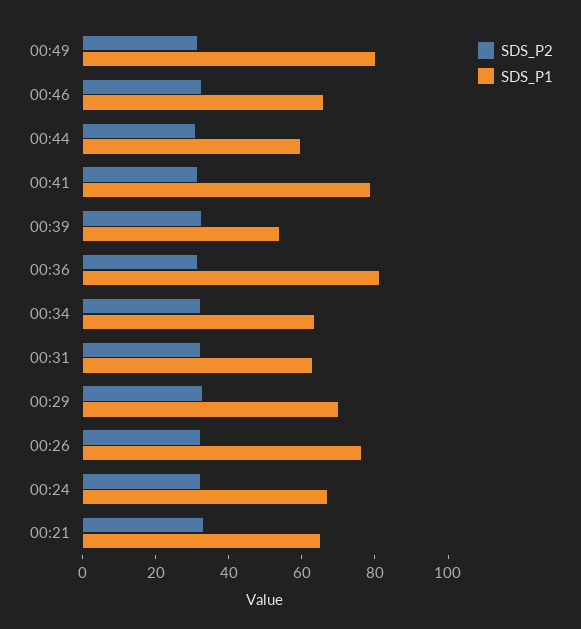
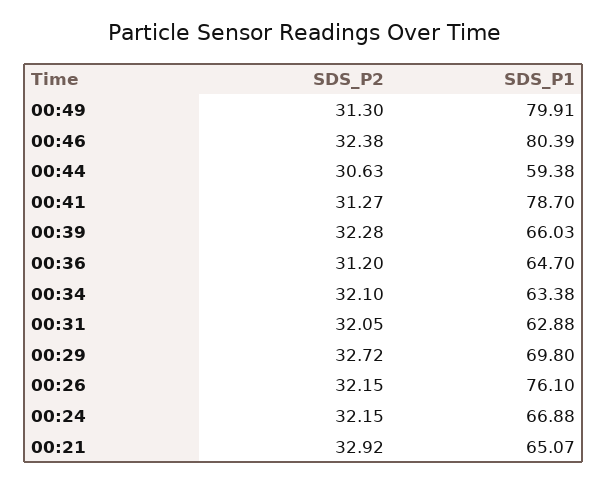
  {
    "SDS_P2": {
      "00:49": 31.3,
      "00:46": 32.38,
      "00:44": 30.63,
      "00:41": 31.27,
      "00:39": 32.28,
      "00:36": 31.2,
      "00:34": 32.1,
      "00:31": 32.05,
      "00:29": 32.72,
      "00:26": 32.15,
      "00:24": 32.15,
      "00:21": 32.92
    },
    "SDS_P1": {
      "00:49": 79.91,
-     "00:46": 65,
+     "00:46": 80.39,
      "00:44": 59.38,
      "00:41": 78.7,
-     "00:39": 55,
+     "00:39": 66.03,
-     "00:36": 80,
+     "00:36": 64.7,
      "00:34": 63.38,
      "00:31": 62.88,
      "00:29": 69.8,
      "00:26": 76.1,
      "00:24": 66.88,
      "00:21": 65.07
    }
  }

